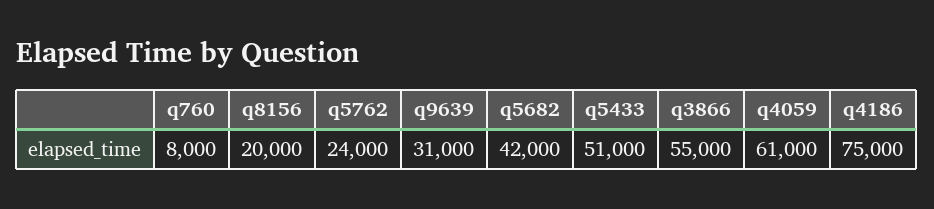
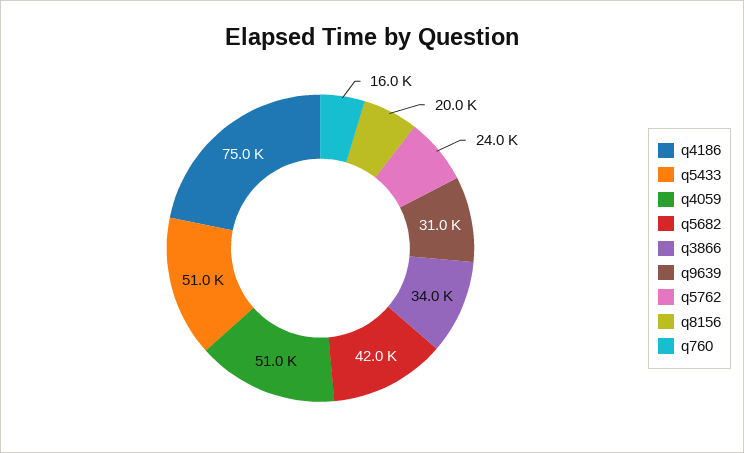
  {
-   "q760": 8000,
+   "q760": 16000,
    "q8156": 20000,
    "q5762": 24000,
    "q9639": 31000,
    "q5682": 42000,
    "q5433": 51000,
-   "q3866": 55000,
+   "q3866": 34000,
-   "q4059": 61000,
+   "q4059": 51000,
    "q4186": 75000
  }

